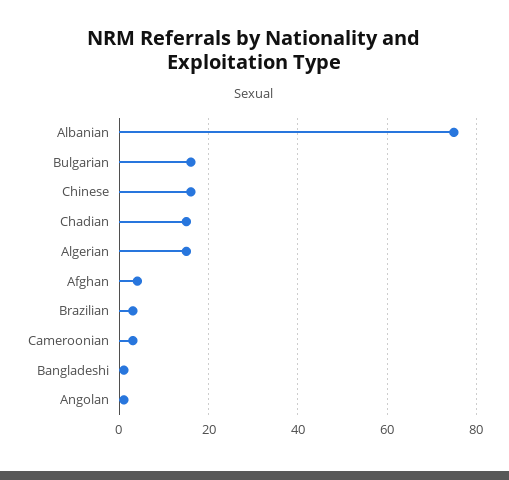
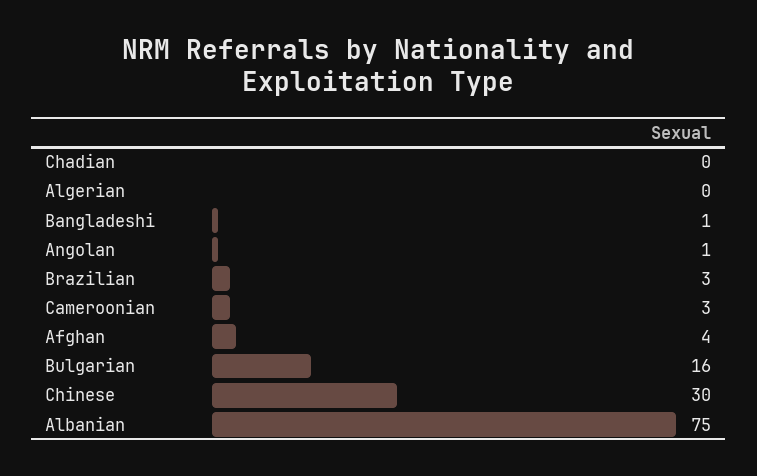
  {
    "Albanian": 75,
    "Bulgarian": 16,
-   "Chinese": 15,
+   "Chinese": 30,
-   "Chadian": 15,
+   "Chadian": 0,
-   "Algerian": 15,
+   "Algerian": 0,
    "Afghan": 4,
    "Brazilian": 3,
    "Cameroonian": 3,
    "Bangladeshi": 1,
    "Angolan": 1
  }

